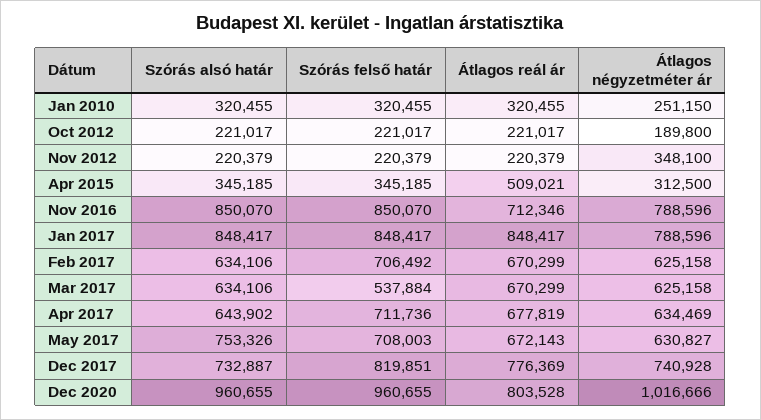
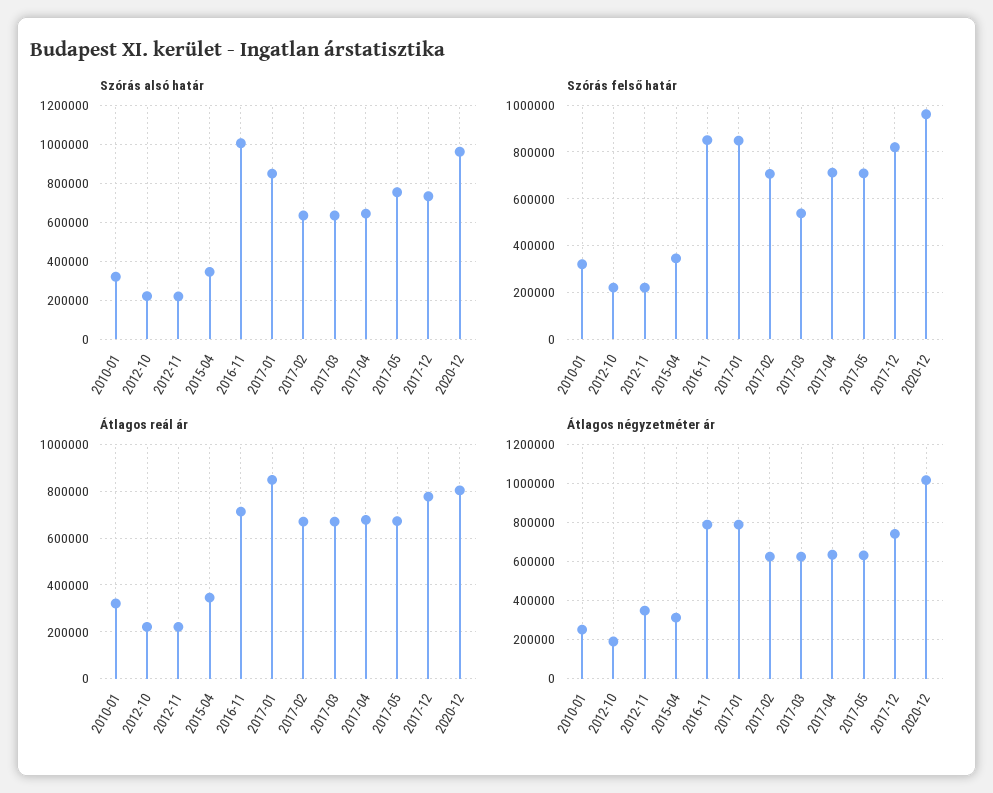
  {
    "Szórás alsó határ": {
      "Jan 2010": 320455,
      "Oct 2012": 221017,
      "Nov 2012": 220379,
      "Apr 2015": 345185,
-     "Nov 2016": 850070,
+     "Nov 2016": 1000000,
      "Jan 2017": 848417,
      "Feb 2017": 634106,
      "Mar 2017": 634106,
      "Apr 2017": 643902,
      "May 2017": 753326,
      "Dec 2017": 732887,
      "Dec 2020": 960655
    },
    "Szórás felső határ": {
      "Jan 2010": 320455,
      "Oct 2012": 221017,
      "Nov 2012": 220379,
      "Apr 2015": 345185,
      "Nov 2016": 850070,
      "Jan 2017": 848417,
      "Feb 2017": 706492,
      "Mar 2017": 537884,
      "Apr 2017": 711736,
      "May 2017": 708003,
      "Dec 2017": 819851,
      "Dec 2020": 960655
    },
    "Átlagos reál ár": {
      "Jan 2010": 320455,
      "Oct 2012": 221017,
      "Nov 2012": 220379,
-     "Apr 2015": 509021,
+     "Apr 2015": 350000,
      "Nov 2016": 712346,
      "Jan 2017": 848417,
      "Feb 2017": 670299,
      "Mar 2017": 670299,
      "Apr 2017": 677819,
      "May 2017": 672143,
      "Dec 2017": 776369,
      "Dec 2020": 803528
    },
    "Átlagos négyzetméter ár": {
      "Jan 2010": 251150,
      "Oct 2012": 189800,
      "Nov 2012": 348100,
      "Apr 2015": 312500,
      "Nov 2016": 788596,
      "Jan 2017": 788596,
      "Feb 2017": 625158,
      "Mar 2017": 625158,
      "Apr 2017": 634469,
      "May 2017": 630827,
      "Dec 2017": 740928,
      "Dec 2020": 1016666
    }
  }

